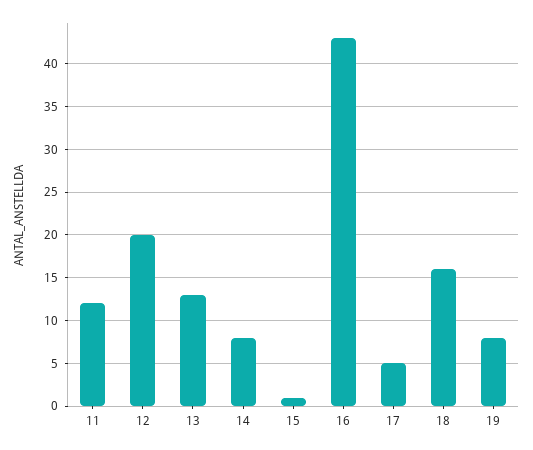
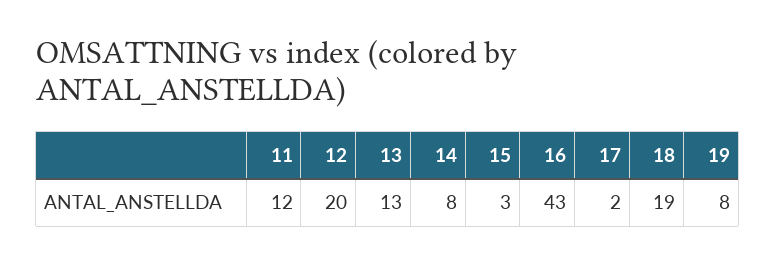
  {
    "11": 12,
    "12": 20,
    "13": 13,
    "14": 8,
-   "15": 1,
+   "15": 3,
    "16": 43,
-   "17": 5,
+   "17": 2,
-   "18": 16,
+   "18": 19,
    "19": 8
  }

